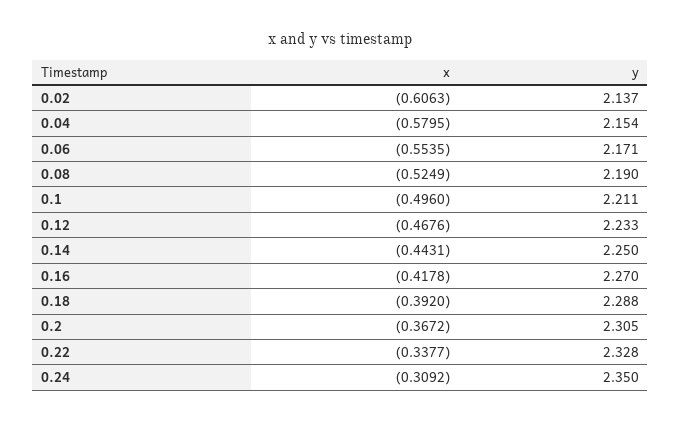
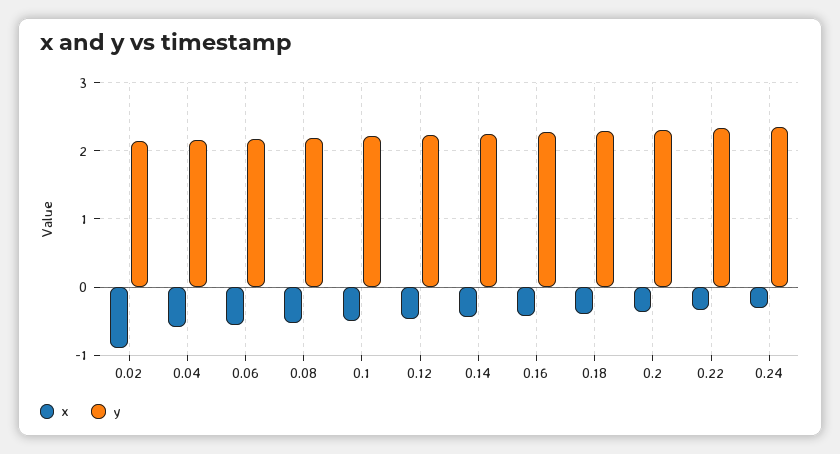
  {
    "x": {
-     "0.02": -0.6063,
+     "0.02": -0.9,
      "0.04": -0.5795,
      "0.06": -0.5535,
      "0.08": -0.5249,
      "0.1": -0.496,
      "0.12": -0.4676,
      "0.14": -0.4431,
      "0.16": -0.4178,
      "0.18": -0.392,
      "0.2": -0.3672,
      "0.22": -0.3377,
      "0.24": -0.3092
    },
    "y": {
      "0.02": 2.137,
      "0.04": 2.154,
      "0.06": 2.171,
      "0.08": 2.19,
      "0.1": 2.211,
      "0.12": 2.233,
      "0.14": 2.25,
      "0.16": 2.27,
      "0.18": 2.288,
      "0.2": 2.305,
      "0.22": 2.328,
      "0.24": 2.35
    }
  }

